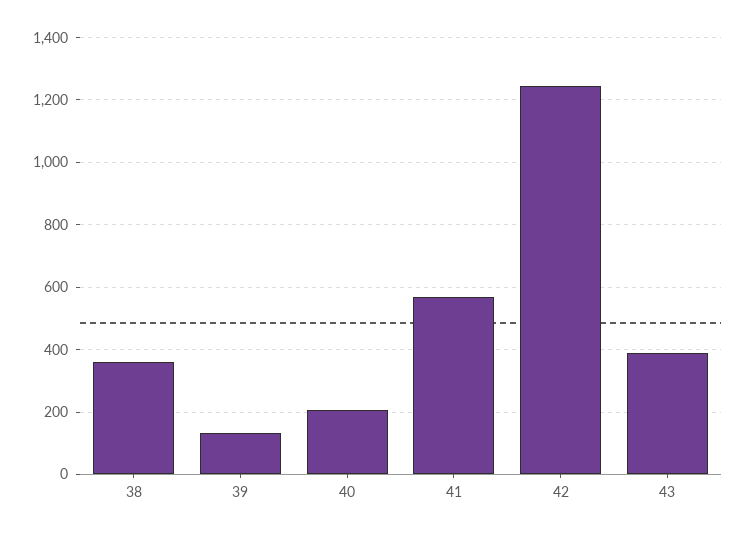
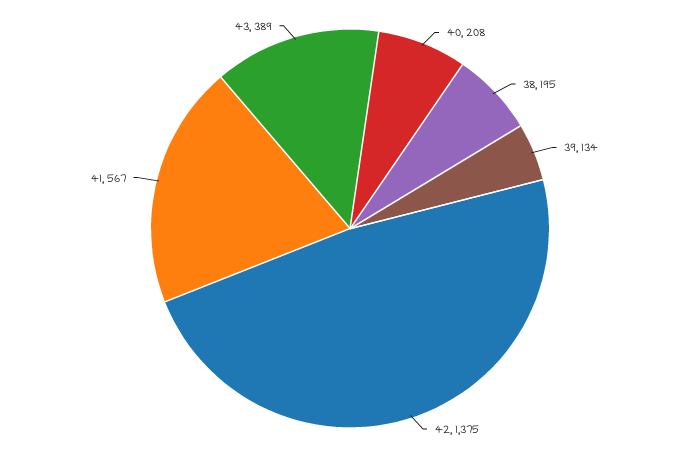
  {
-   "38": 360,
+   "38": 195,
    "39": 134,
    "40": 208,
    "41": 567,
-   "42": 1240,
+   "42": 1375,
    "43": 389
  }

